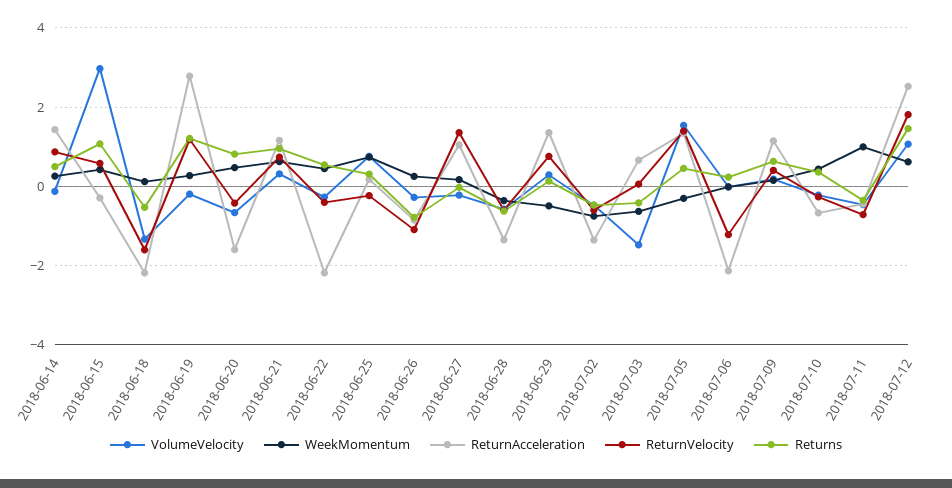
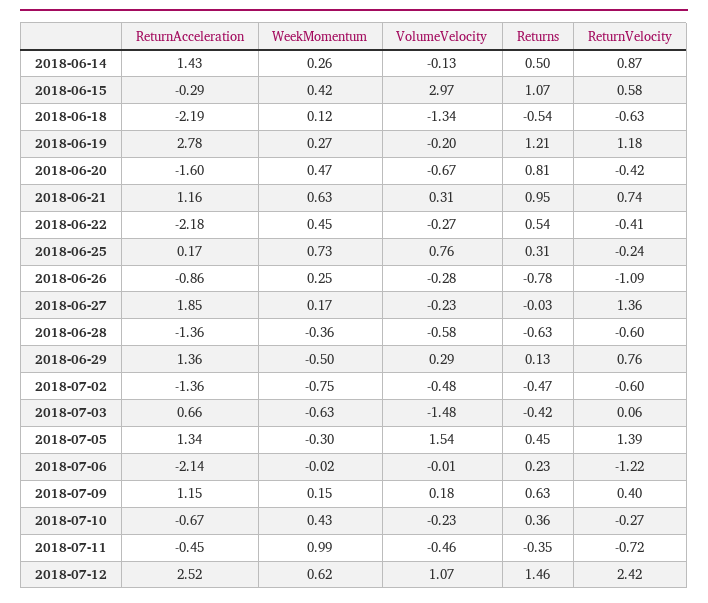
  {
    "VolumeVelocity": {
      "2018-06-14": -0.13,
      "2018-06-15": 2.97,
      "2018-06-18": -1.34,
      "2018-06-19": -0.2,
      "2018-06-20": -0.67,
      "2018-06-21": 0.31,
      "2018-06-22": -0.27,
      "2018-06-25": 0.76,
      "2018-06-26": -0.28,
      "2018-06-27": -0.23,
      "2018-06-28": -0.58,
      "2018-06-29": 0.29,
      "2018-07-02": -0.48,
      "2018-07-03": -1.48,
      "2018-07-05": 1.54,
      "2018-07-06": -0.01,
      "2018-07-09": 0.18,
      "2018-07-10": -0.23,
      "2018-07-11": -0.46,
      "2018-07-12": 1.07
    },
    "WeekMomentum": {
      "2018-06-14": 0.26,
      "2018-06-15": 0.42,
      "2018-06-18": 0.12,
      "2018-06-19": 0.27,
      "2018-06-20": 0.47,
      "2018-06-21": 0.63,
      "2018-06-22": 0.45,
      "2018-06-25": 0.73,
      "2018-06-26": 0.25,
      "2018-06-27": 0.17,
      "2018-06-28": -0.36,
      "2018-06-29": -0.5,
      "2018-07-02": -0.75,
      "2018-07-03": -0.63,
      "2018-07-05": -0.3,
      "2018-07-06": -0.02,
      "2018-07-09": 0.15,
      "2018-07-10": 0.43,
      "2018-07-11": 0.99,
      "2018-07-12": 0.62
    },
    "ReturnAcceleration": {
      "2018-06-14": 1.43,
      "2018-06-15": -0.29,
      "2018-06-18": -2.19,
      "2018-06-19": 2.78,
      "2018-06-20": -1.6,
      "2018-06-21": 1.16,
      "2018-06-22": -2.18,
      "2018-06-25": 0.17,
      "2018-06-26": -0.86,
-     "2018-06-27": 1,
+     "2018-06-27": 1.85,
      "2018-06-28": -1.36,
      "2018-06-29": 1.36,
      "2018-07-02": -1.36,
      "2018-07-03": 0.66,
      "2018-07-05": 1.34,
      "2018-07-06": -2.14,
      "2018-07-09": 1.15,
      "2018-07-10": -0.67,
      "2018-07-11": -0.45,
      "2018-07-12": 2.52
    },
    "ReturnVelocity": {
      "2018-06-14": 0.87,
      "2018-06-15": 0.58,
-     "2018-06-18": -1.6,
+     "2018-06-18": -0.63,
      "2018-06-19": 1.18,
      "2018-06-20": -0.42,
      "2018-06-21": 0.74,
      "2018-06-22": -0.41,
      "2018-06-25": -0.24,
      "2018-06-26": -1.09,
      "2018-06-27": 1.36,
      "2018-06-28": -0.6,
      "2018-06-29": 0.76,
      "2018-07-02": -0.6,
      "2018-07-03": 0.06,
      "2018-07-05": 1.39,
      "2018-07-06": -1.22,
      "2018-07-09": 0.4,
      "2018-07-10": -0.27,
      "2018-07-11": -0.72,
-     "2018-07-12": 1.8
+     "2018-07-12": 2.42
    },
    "Returns": {
      "2018-06-14": 0.5,
      "2018-06-15": 1.07,
      "2018-06-18": -0.54,
      "2018-06-19": 1.21,
      "2018-06-20": 0.81,
      "2018-06-21": 0.95,
      "2018-06-22": 0.54,
      "2018-06-25": 0.31,
      "2018-06-26": -0.78,
      "2018-06-27": -0.03,
      "2018-06-28": -0.63,
      "2018-06-29": 0.13,
      "2018-07-02": -0.47,
      "2018-07-03": -0.42,
      "2018-07-05": 0.45,
      "2018-07-06": 0.23,
      "2018-07-09": 0.63,
      "2018-07-10": 0.36,
      "2018-07-11": -0.35,
      "2018-07-12": 1.46
    }
  }

